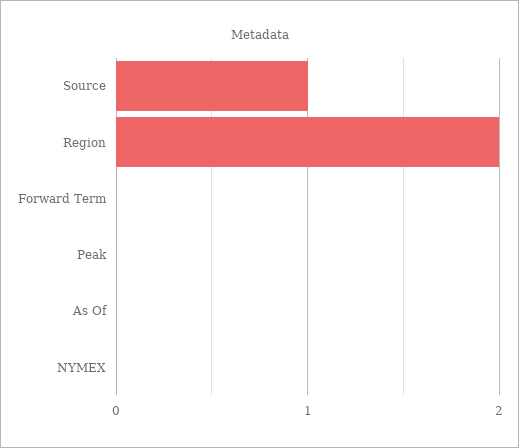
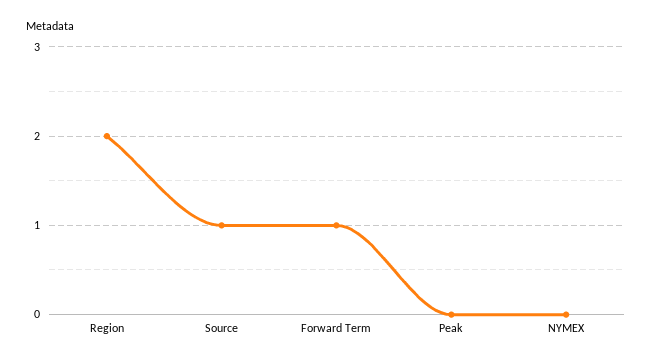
  {
    "Source": 1,
    "Region": 2,
-   "Forward Term": 0,
+   "Forward Term": 1,
    "Peak": 0,
-   "As Of": 0,
    "NYMEX": 0
  }

